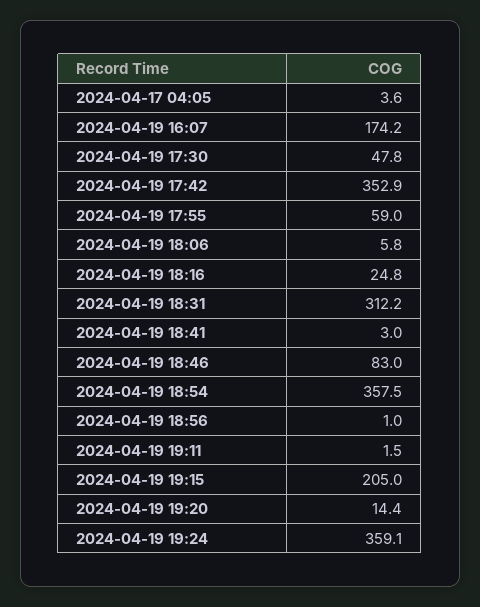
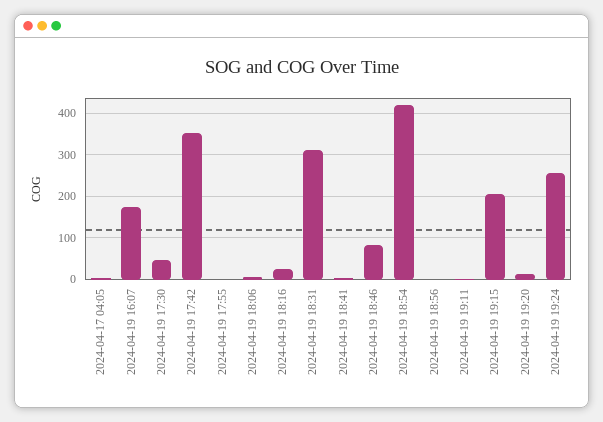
  {
    "2024-04-17 04:05": 3.6,
    "2024-04-19 16:07": 174.2,
    "2024-04-19 17:30": 47.8,
    "2024-04-19 17:42": 352.9,
-   "2024-04-19 17:55": 59,
+   "2024-04-19 17:55": 0,
    "2024-04-19 18:06": 5.8,
    "2024-04-19 18:16": 24.8,
    "2024-04-19 18:31": 312.2,
    "2024-04-19 18:41": 3,
    "2024-04-19 18:46": 83,
-   "2024-04-19 18:54": 357.5,
+   "2024-04-19 18:54": 420,
    "2024-04-19 18:56": 1,
    "2024-04-19 19:11": 1.5,
    "2024-04-19 19:15": 205,
    "2024-04-19 19:20": 14.4,
-   "2024-04-19 19:24": 359.1
+   "2024-04-19 19:24": 260
  }

